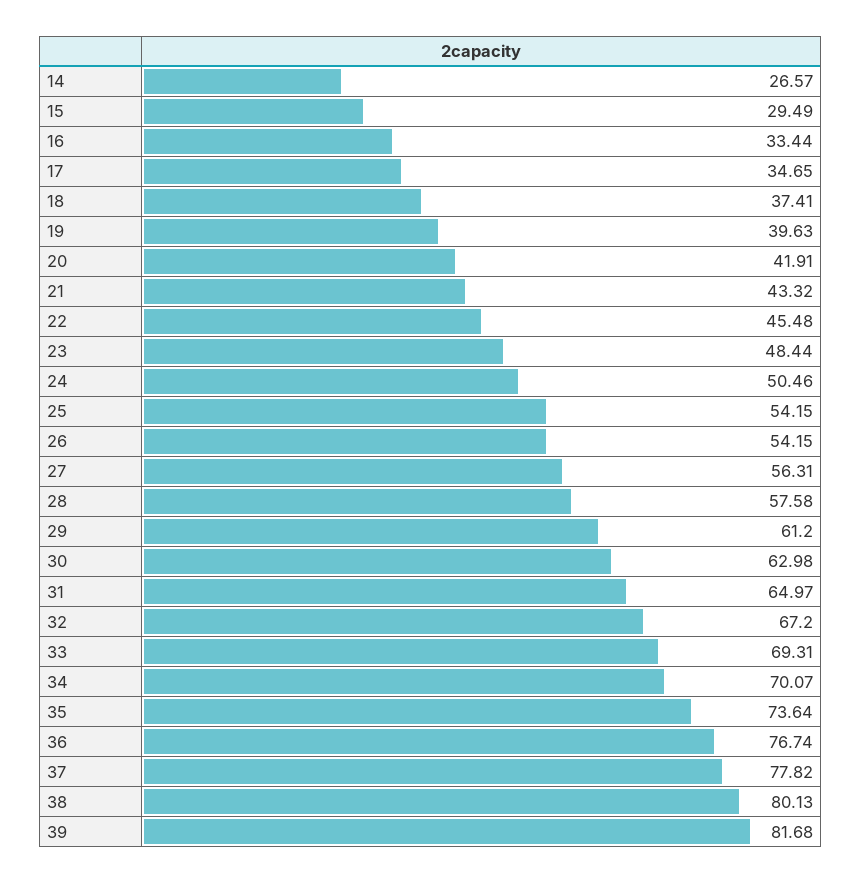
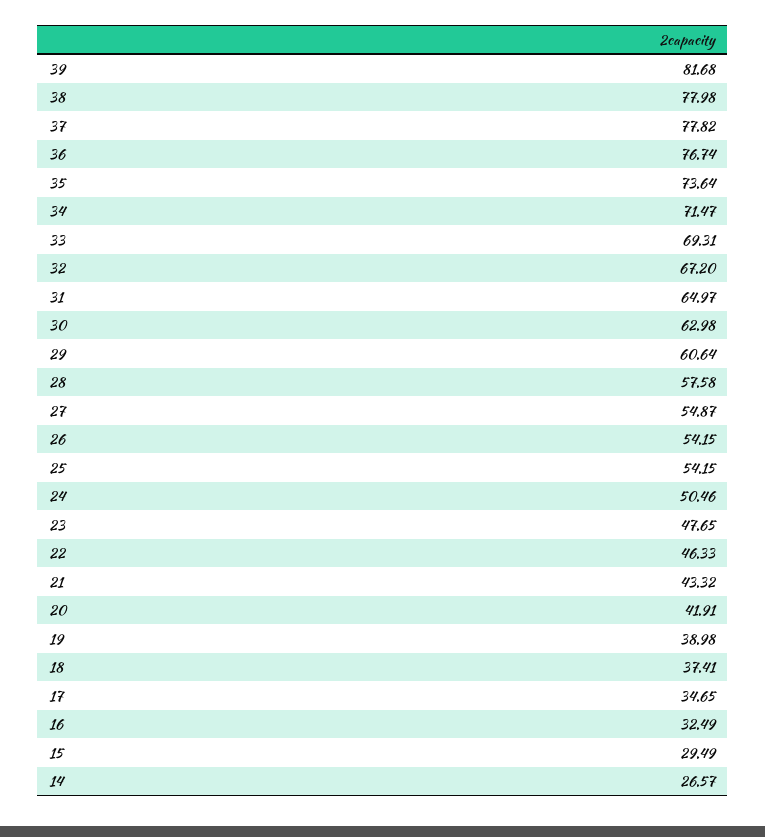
  {
    "14": 26.57,
    "15": 29.49,
-   "16": 33.44,
+   "16": 32.49,
    "17": 34.65,
    "18": 37.41,
-   "19": 39.63,
+   "19": 38.98,
    "20": 41.91,
    "21": 43.32,
-   "22": 45.48,
+   "22": 46.33,
-   "23": 48.44,
+   "23": 47.65,
    "24": 50.46,
    "25": 54.15,
    "26": 54.15,
-   "27": 56.31,
+   "27": 54.87,
    "28": 57.58,
-   "29": 61.2,
+   "29": 60.64,
    "30": 62.98,
    "31": 64.97,
    "32": 67.2,
    "33": 69.31,
-   "34": 70.07,
+   "34": 71.47,
    "35": 73.64,
    "36": 76.74,
    "37": 77.82,
-   "38": 80.13,
+   "38": 77.98,
    "39": 81.68
  }

